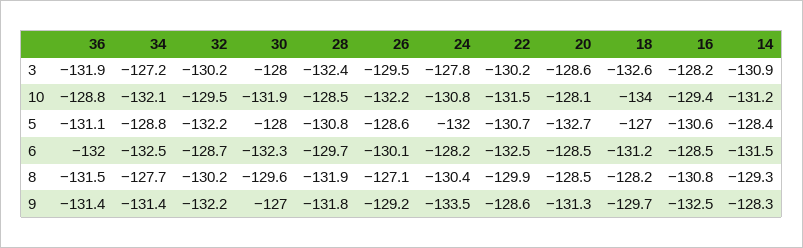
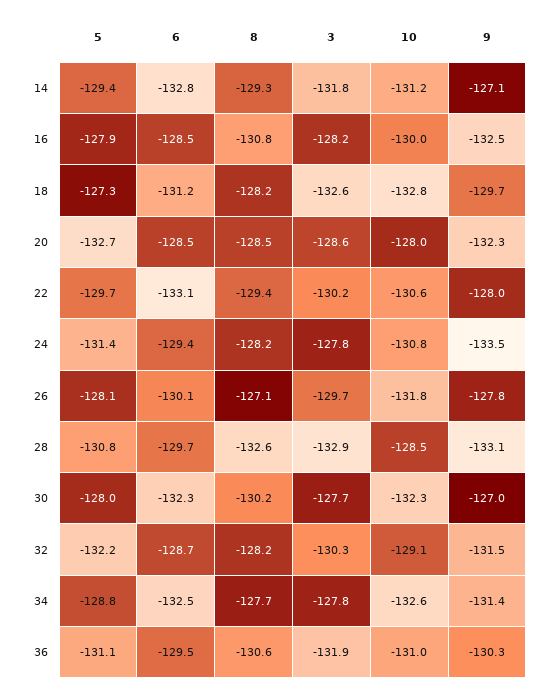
  {
    "36": {
      "3": -131.9,
-     "10": -128.8,
+     "10": -131,
      "5": -131.1,
-     "6": -132,
+     "6": -129.5,
-     "8": -131.5,
+     "8": -130.6,
-     "9": -131.4
+     "9": -130.3
    },
    "34": {
-     "3": -127.2,
+     "3": -127.8,
-     "10": -132.1,
+     "10": -132.6,
      "5": -128.8,
      "6": -132.5,
      "8": -127.7,
      "9": -131.4
    },
    "32": {
-     "3": -130.2,
+     "3": -130.3,
-     "10": -129.5,
+     "10": -129.1,
      "5": -132.2,
      "6": -128.7,
-     "8": -130.2,
+     "8": -128.2,
-     "9": -132.2
+     "9": -131.5
    },
    "30": {
-     "3": -128,
+     "3": -127.7,
-     "10": -131.9,
+     "10": -132.3,
      "5": -128,
      "6": -132.3,
-     "8": -129.6,
+     "8": -130.2,
      "9": -127
    },
    "28": {
-     "3": -132.4,
+     "3": -132.9,
      "10": -128.5,
      "5": -130.8,
      "6": -129.7,
-     "8": -131.9,
+     "8": -132.6,
-     "9": -131.8
+     "9": -133.1
    },
    "26": {
-     "3": -129.5,
+     "3": -129.7,
-     "10": -132.2,
+     "10": -131.8,
-     "5": -128.6,
+     "5": -128.1,
      "6": -130.1,
      "8": -127.1,
-     "9": -129.2
+     "9": -127.8
    },
    "24": {
      "3": -127.8,
      "10": -130.8,
-     "5": -132,
+     "5": -131.4,
-     "6": -128.2,
+     "6": -129.4,
-     "8": -130.4,
+     "8": -128.2,
      "9": -133.5
    },
    "22": {
      "3": -130.2,
-     "10": -131.5,
+     "10": -130.6,
-     "5": -130.7,
+     "5": -129.7,
-     "6": -132.5,
+     "6": -133.1,
-     "8": -129.9,
+     "8": -129.4,
-     "9": -128.6
+     "9": -128
    },
    "20": {
      "3": -128.6,
-     "10": -128.1,
+     "10": -128,
      "5": -132.7,
      "6": -128.5,
      "8": -128.5,
-     "9": -131.3
+     "9": -132.3
    },
    "18": {
      "3": -132.6,
-     "10": -134,
+     "10": -132.8,
-     "5": -127,
+     "5": -127.3,
      "6": -131.2,
      "8": -128.2,
      "9": -129.7
    },
    "16": {
      "3": -128.2,
-     "10": -129.4,
+     "10": -130,
-     "5": -130.6,
+     "5": -127.9,
      "6": -128.5,
      "8": -130.8,
      "9": -132.5
    },
    "14": {
-     "3": -130.9,
+     "3": -131.8,
      "10": -131.2,
-     "5": -128.4,
+     "5": -129.4,
-     "6": -131.5,
+     "6": -132.8,
      "8": -129.3,
-     "9": -128.3
+     "9": -127.1
    }
  }

